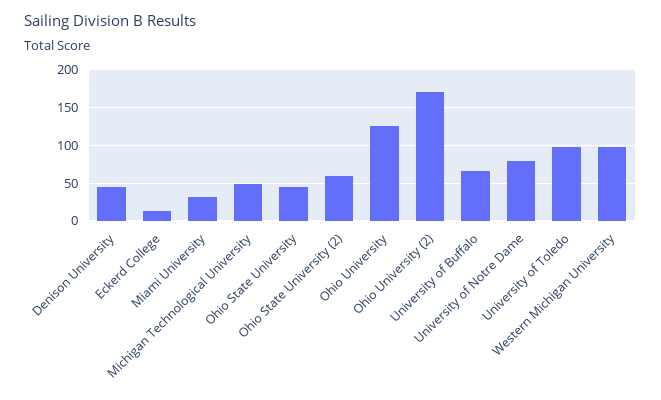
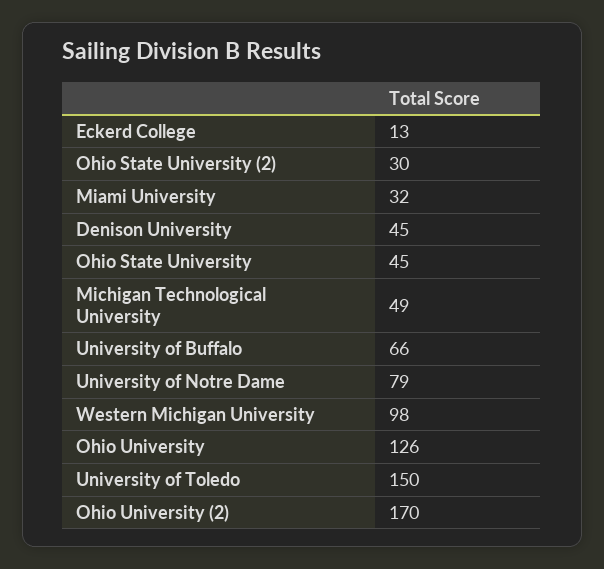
  {
    "Denison University": 45,
    "Eckerd College": 13,
    "Miami University": 32,
    "Michigan Technological University": 49,
    "Ohio State University": 45,
-   "Ohio State University (2)": 60,
+   "Ohio State University (2)": 30,
    "Ohio University": 126,
    "Ohio University (2)": 170,
    "University of Buffalo": 66,
    "University of Notre Dame": 79,
-   "University of Toledo": 100,
+   "University of Toledo": 150,
    "Western Michigan University": 98
  }

